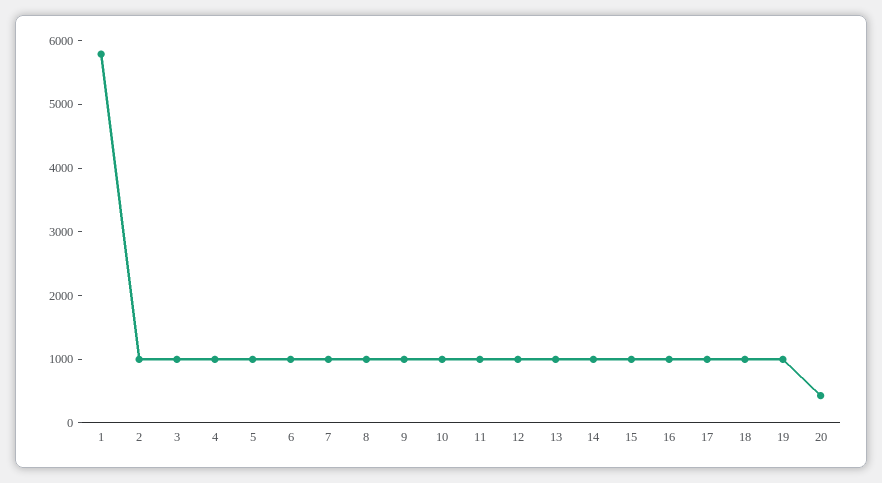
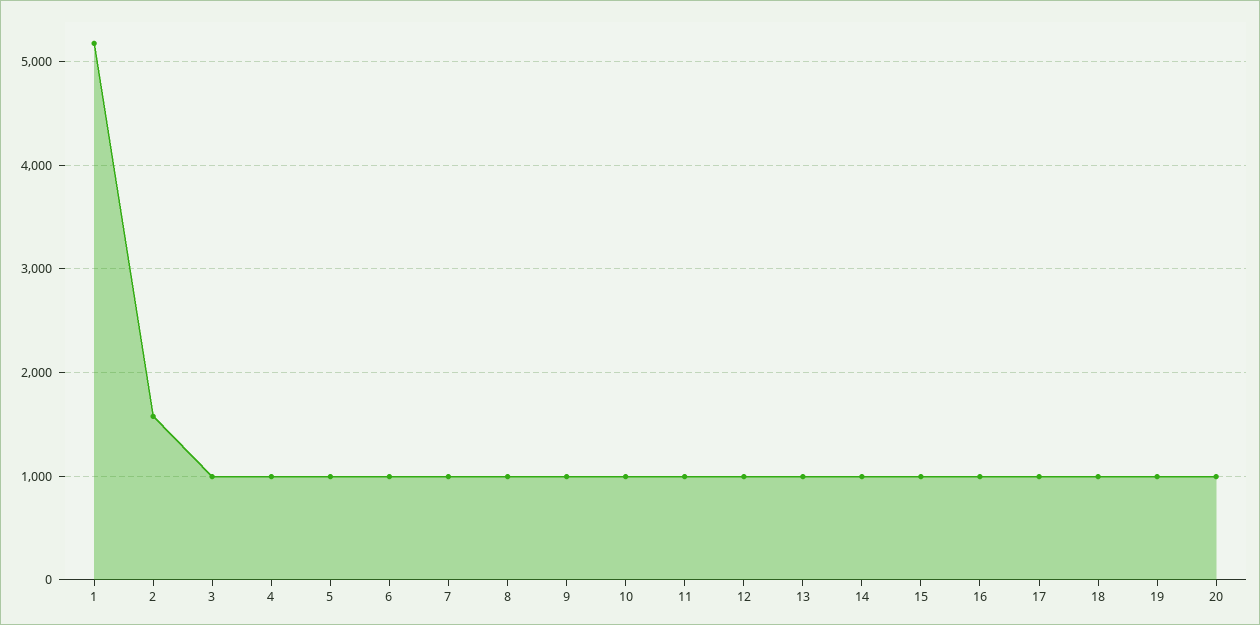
  {
-   "1": 5800,
+   "1": 5200,
-   "2": 1000,
+   "2": 1600,
    "3": 1000,
    "4": 1000,
    "5": 1000,
    "6": 1000,
    "7": 1000,
    "8": 1000,
    "9": 1000,
    "10": 1000,
    "11": 1000,
    "12": 1000,
    "13": 1000,
    "14": 1000,
    "15": 1000,
    "16": 1000,
    "17": 1000,
    "18": 1000,
    "19": 1000,
-   "20": 400
+   "20": 1000
  }

